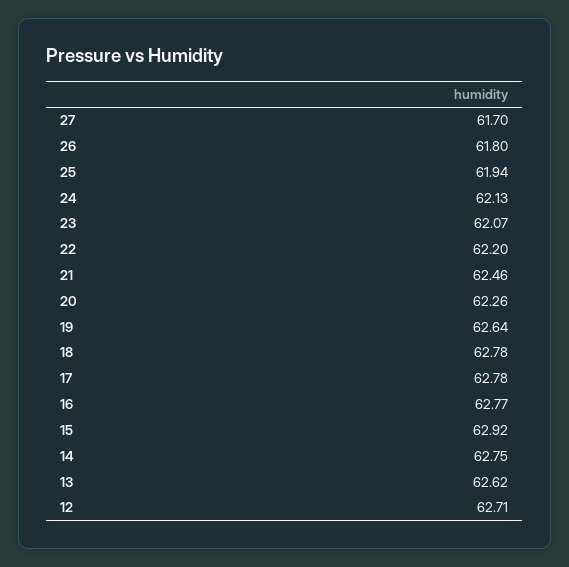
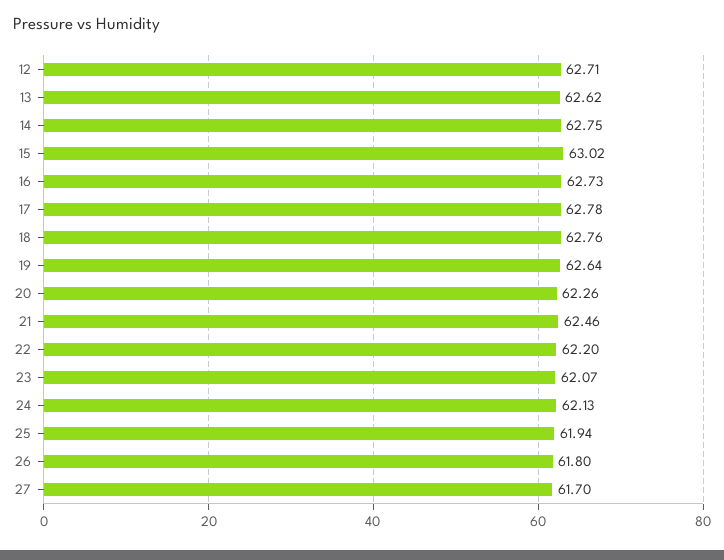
  {
    "27": 61.7,
    "26": 61.8,
    "25": 61.94,
    "24": 62.13,
    "23": 62.07,
    "22": 62.2,
    "21": 62.46,
    "20": 62.26,
    "19": 62.64,
-   "18": 62.78,
+   "18": 62.76,
    "17": 62.78,
-   "16": 62.77,
+   "16": 62.73,
-   "15": 62.92,
+   "15": 63.02,
    "14": 62.75,
    "13": 62.62,
    "12": 62.71
  }

